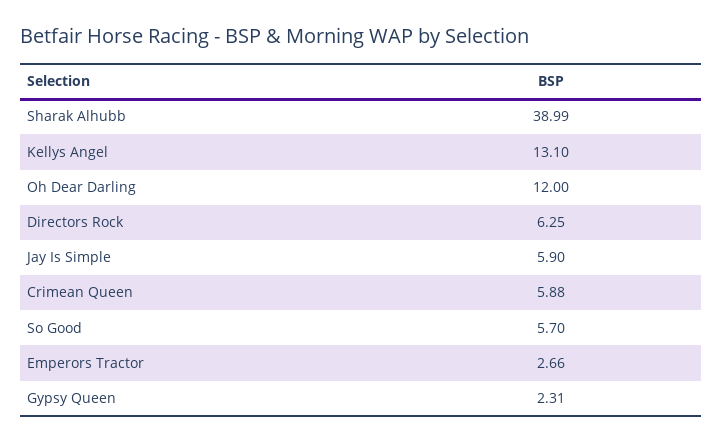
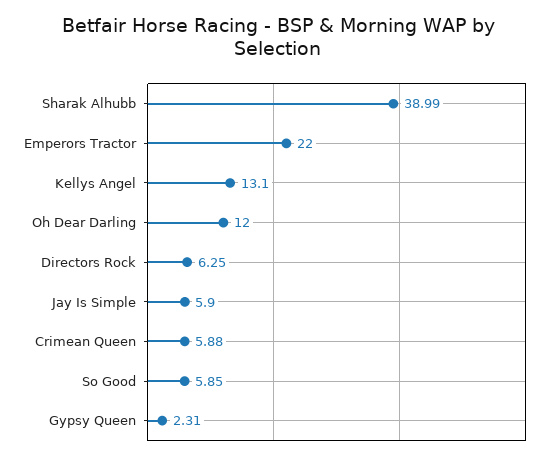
  {
    "Sharak Alhubb": 38.99,
    "Kellys Angel": 13.1,
    "Oh Dear Darling": 12,
    "Directors Rock": 6.25,
    "Jay Is Simple": 5.9,
    "Crimean Queen": 5.88,
-   "So Good": 5.7,
+   "So Good": 5.85,
-   "Emperors Tractor": 2.66,
+   "Emperors Tractor": 22,
    "Gypsy Queen": 2.31
  }

